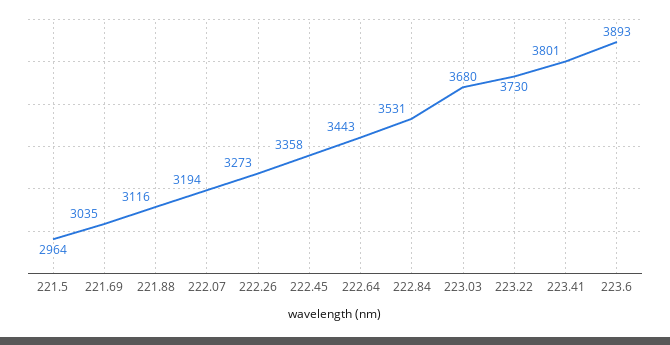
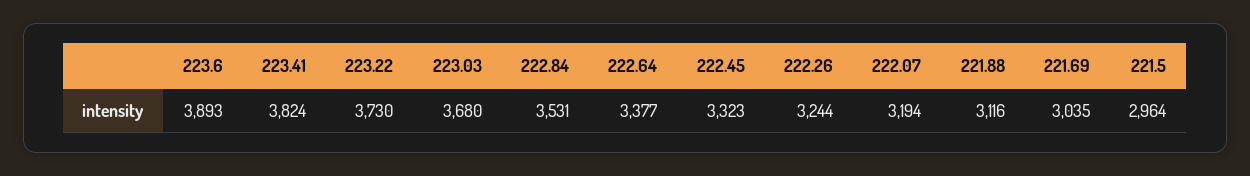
  {
    "221.5": 2964,
    "221.69": 3035,
    "221.88": 3116,
    "222.07": 3194,
-   "222.26": 3273,
+   "222.26": 3244,
-   "222.45": 3358,
+   "222.45": 3323,
-   "222.64": 3443,
+   "222.64": 3377,
    "222.84": 3531,
    "223.03": 3680,
    "223.22": 3730,
-   "223.41": 3801,
+   "223.41": 3824,
    "223.6": 3893
  }

